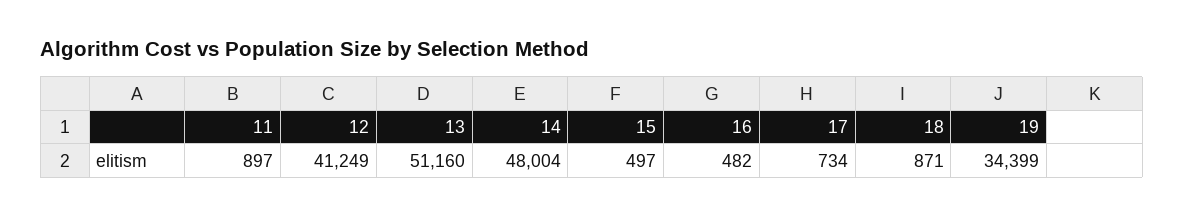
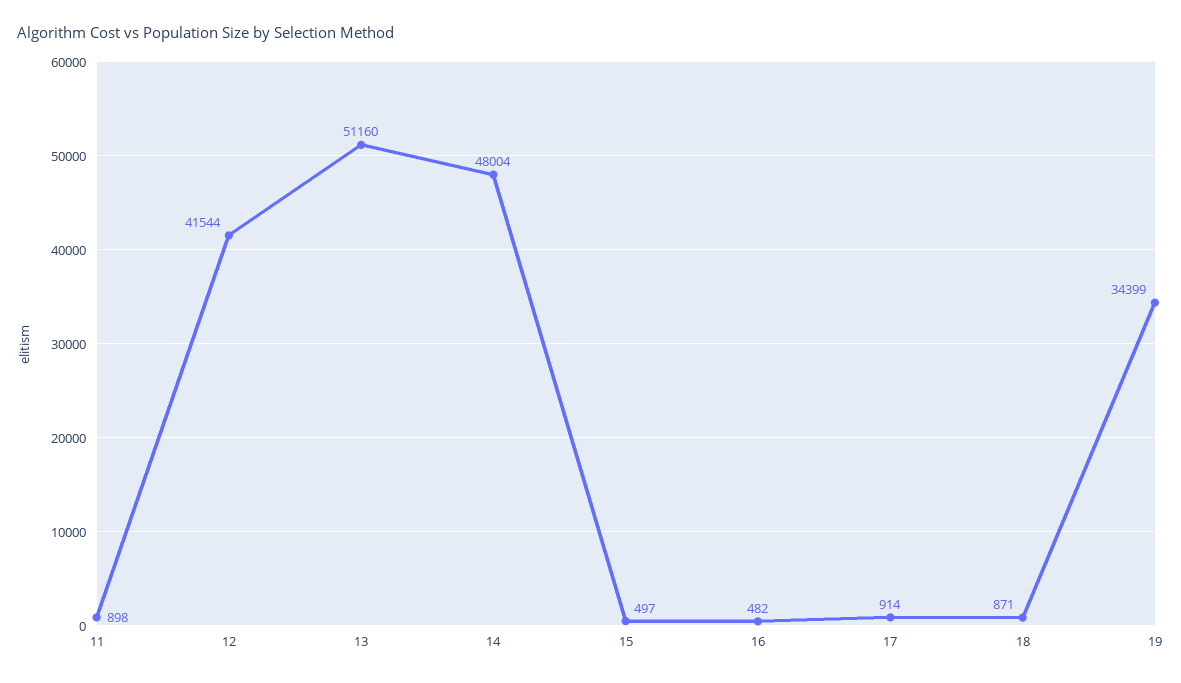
  {
-   "11": 897,
+   "11": 898,
-   "12": 41249,
+   "12": 41544,
    "13": 51160,
    "14": 48004,
    "15": 497,
    "16": 482,
-   "17": 734,
+   "17": 914,
    "18": 871,
    "19": 34399
  }

